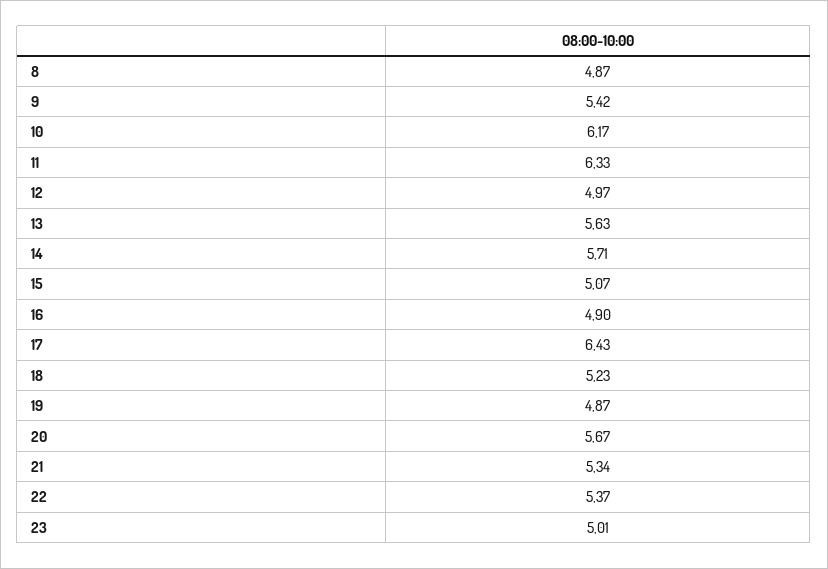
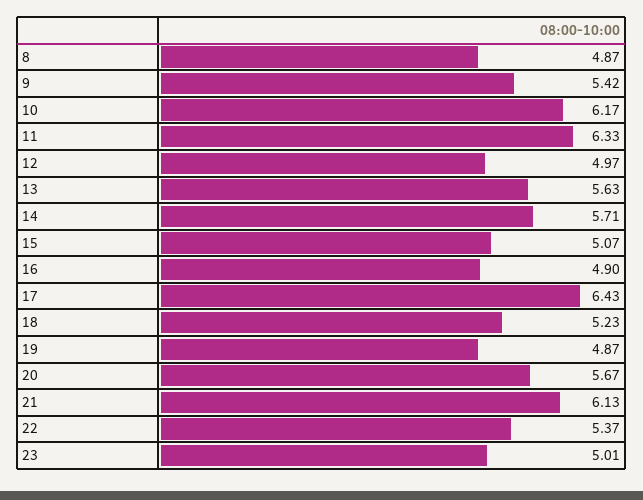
  {
    "8": 4.87,
    "9": 5.42,
    "10": 6.17,
    "11": 6.33,
    "12": 4.97,
    "13": 5.63,
    "14": 5.71,
    "15": 5.07,
    "16": 4.9,
    "17": 6.43,
    "18": 5.23,
    "19": 4.87,
    "20": 5.67,
-   "21": 5.34,
+   "21": 6.13,
    "22": 5.37,
    "23": 5.01
  }

